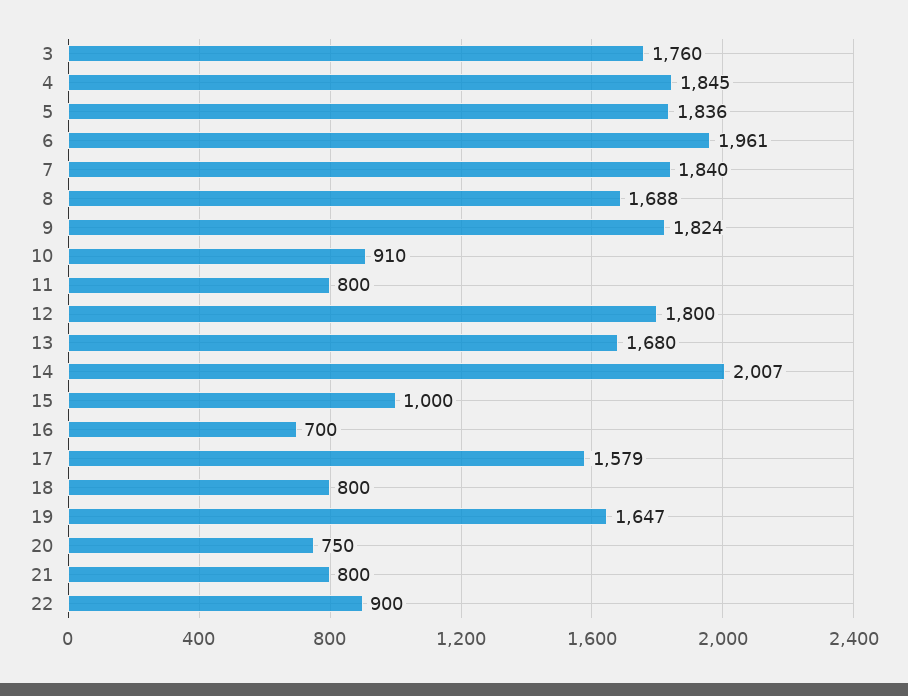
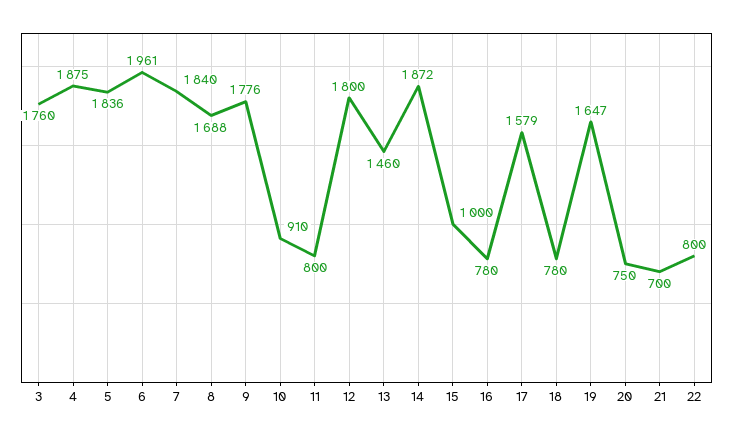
  {
    "3": 1760,
-   "4": 1845,
+   "4": 1875,
    "5": 1836,
    "6": 1961,
    "7": 1840,
    "8": 1688,
-   "9": 1824,
+   "9": 1776,
    "10": 910,
    "11": 800,
    "12": 1800,
-   "13": 1680,
+   "13": 1460,
-   "14": 2007,
+   "14": 1872,
    "15": 1000,
-   "16": 700,
+   "16": 780,
    "17": 1579,
-   "18": 800,
+   "18": 780,
    "19": 1647,
    "20": 750,
-   "21": 800,
+   "21": 700,
-   "22": 900
+   "22": 800
  }

